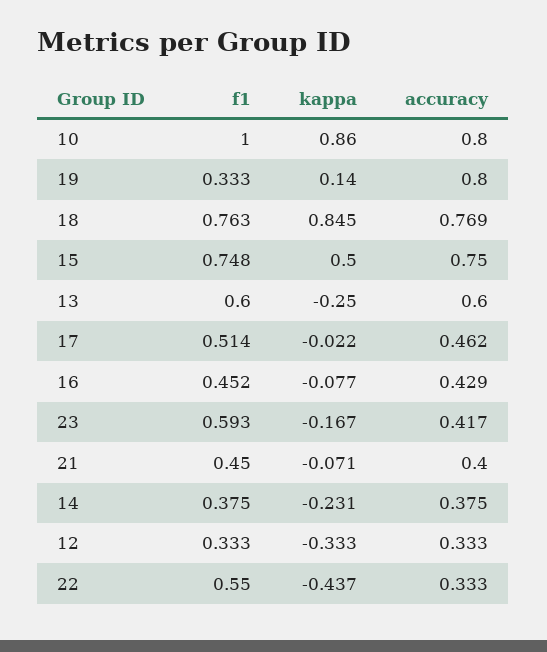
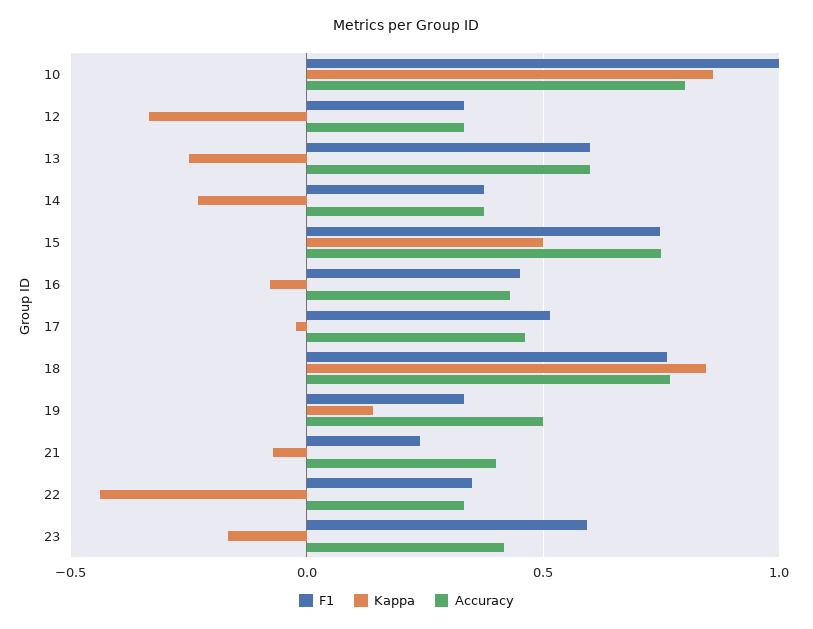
  {
    "f1": {
      "10": 1,
      "19": 0.333,
      "18": 0.763,
      "15": 0.748,
      "13": 0.6,
      "17": 0.514,
      "16": 0.452,
      "23": 0.593,
-     "21": 0.45,
+     "21": 0.25,
      "14": 0.375,
      "12": 0.333,
-     "22": 0.55
+     "22": 0.35
    },
    "kappa": {
      "10": 0.86,
      "19": 0.14,
      "18": 0.845,
      "15": 0.5,
      "13": -0.25,
      "17": -0.022,
      "16": -0.077,
      "23": -0.167,
      "21": -0.071,
      "14": -0.231,
      "12": -0.333,
      "22": -0.437
    },
    "accuracy": {
      "10": 0.8,
-     "19": 0.8,
+     "19": 0.5,
      "18": 0.769,
      "15": 0.75,
      "13": 0.6,
      "17": 0.462,
      "16": 0.429,
      "23": 0.417,
      "21": 0.4,
      "14": 0.375,
      "12": 0.333,
      "22": 0.333
    }
  }

